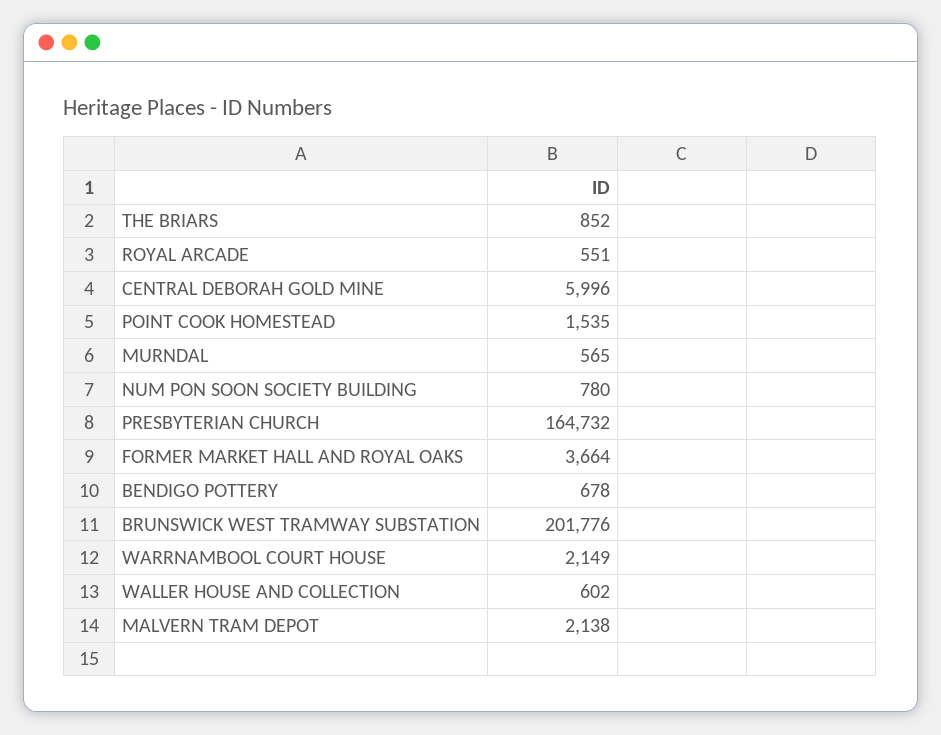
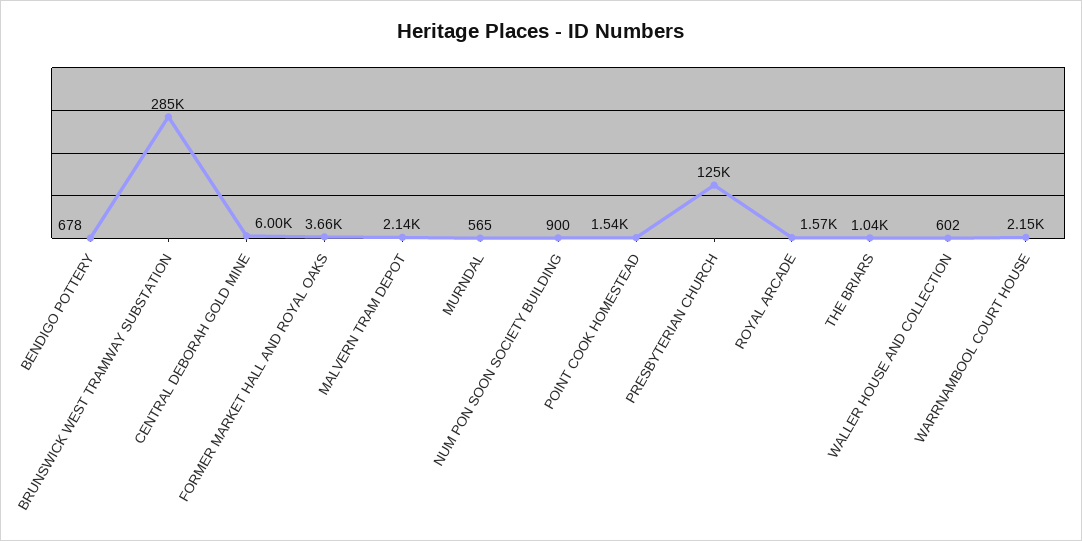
  {
-   "THE BRIARS": 852,
+   "THE BRIARS": 1040,
-   "ROYAL ARCADE": 551,
+   "ROYAL ARCADE": 1570,
    "CENTRAL DEBORAH GOLD MINE": 5996,
    "POINT COOK HOMESTEAD": 1535,
    "MURNDAL": 565,
-   "NUM PON SOON SOCIETY BUILDING": 780,
+   "NUM PON SOON SOCIETY BUILDING": 900,
-   "PRESBYTERIAN CHURCH": 164732,
+   "PRESBYTERIAN CHURCH": 125000,
    "FORMER MARKET HALL AND ROYAL OAKS": 3664,
    "BENDIGO POTTERY": 678,
-   "BRUNSWICK WEST TRAMWAY SUBSTATION": 201776,
+   "BRUNSWICK WEST TRAMWAY SUBSTATION": 285000,
    "WARRNAMBOOL COURT HOUSE": 2149,
    "WALLER HOUSE AND COLLECTION": 602,
    "MALVERN TRAM DEPOT": 2138
  }

